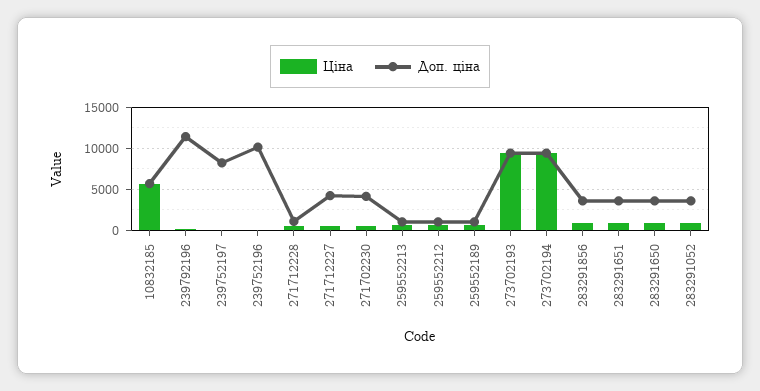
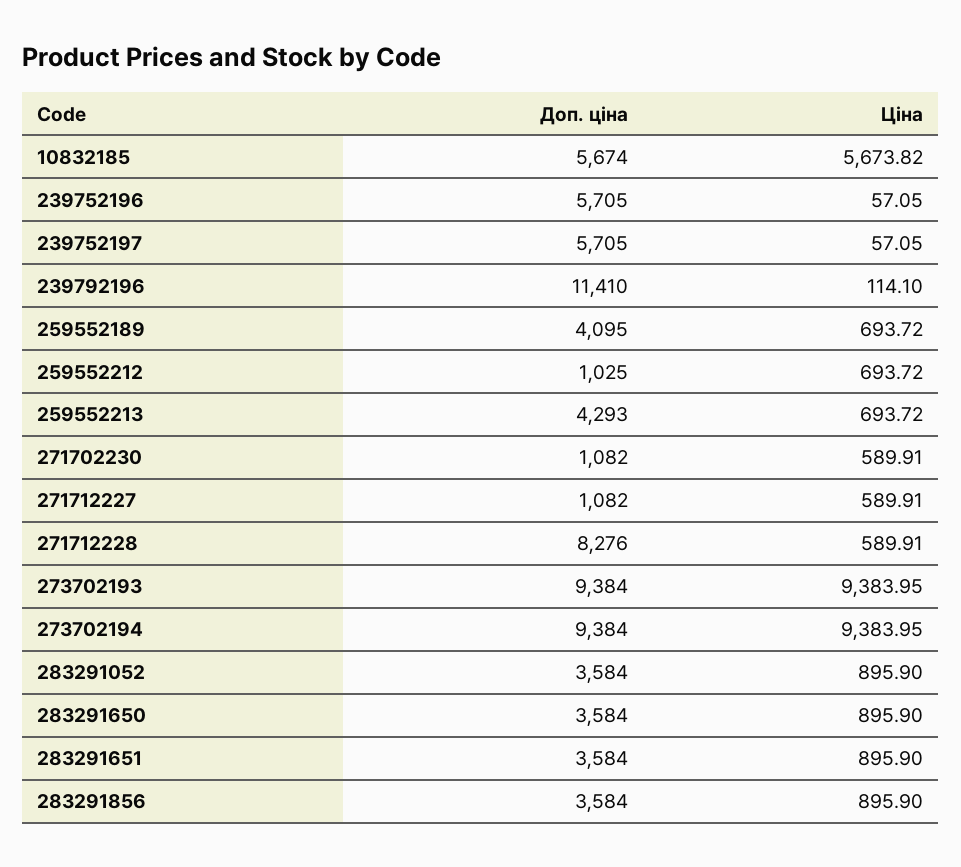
  {
    "Ціна": {
      "10832185": 5673.82,
      "239792196": 114.1,
      "239752197": 57.05,
      "239752196": 57.05,
      "271712228": 589.91,
      "271712227": 589.91,
      "271702230": 589.91,
      "259552213": 693.72,
      "259552212": 693.72,
      "259552189": 693.72,
      "273702193": 9383.95,
      "273702194": 9383.95,
      "283291856": 895.9,
      "283291651": 895.9,
      "283291650": 895.9,
      "283291052": 895.9
    },
    "Доп. ціна": {
      "10832185": 5674,
      "239792196": 11410,
-     "239752197": 8000,
+     "239752197": 5705,
-     "239752196": 10000,
+     "239752196": 5705,
-     "271712228": 1000,
+     "271712228": 8276,
-     "271712227": 4000,
+     "271712227": 1082,
-     "271702230": 4000,
+     "271702230": 1082,
-     "259552213": 1000,
+     "259552213": 4293,
      "259552212": 1025,
-     "259552189": 1000,
+     "259552189": 4095,
      "273702193": 9384,
      "273702194": 9384,
      "283291856": 3584,
      "283291651": 3584,
      "283291650": 3584,
      "283291052": 3584
    }
  }

